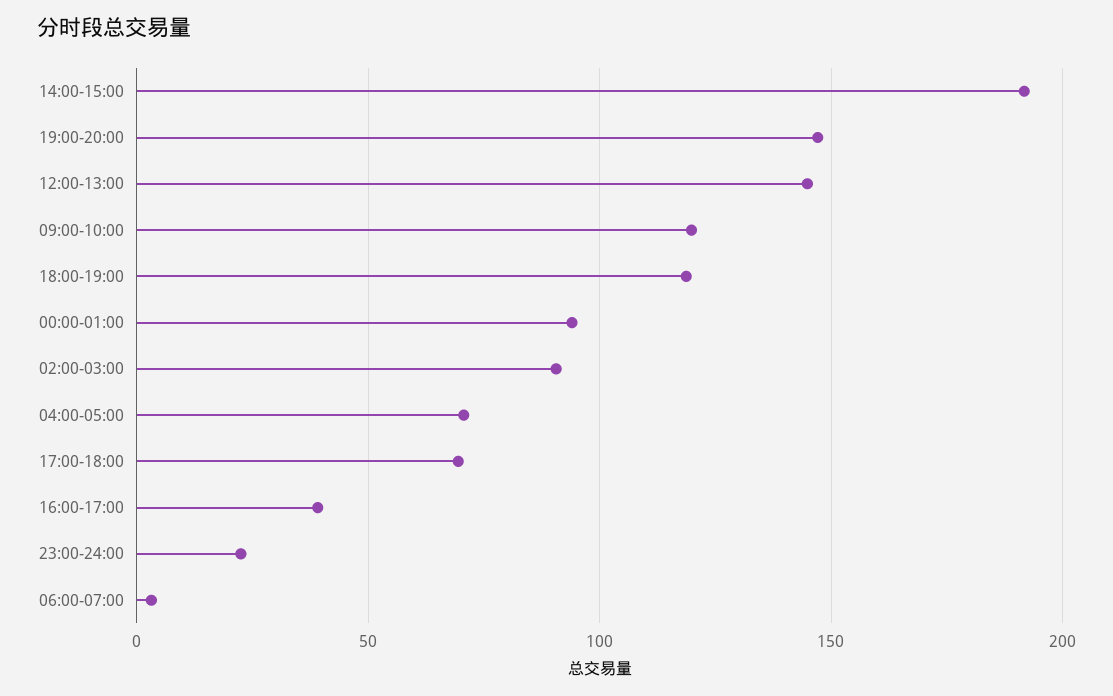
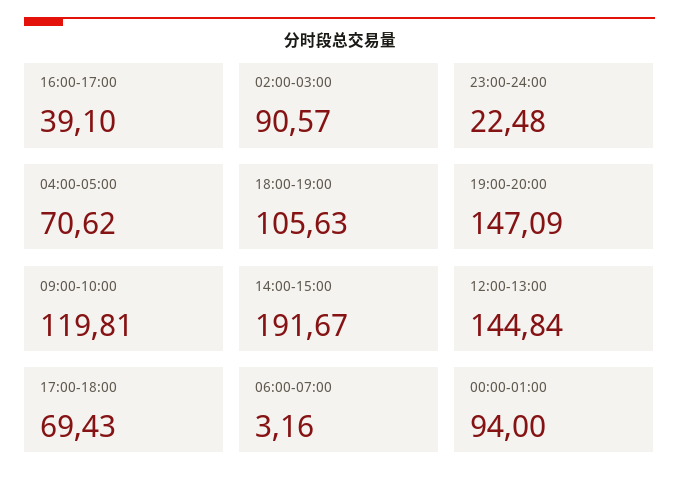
  {
    "14:00-15:00": 191.67,
    "19:00-20:00": 147.09,
    "12:00-13:00": 144.84,
    "09:00-10:00": 119.81,
-   "18:00-19:00": 120,
+   "18:00-19:00": 105.63,
    "00:00-01:00": 94,
    "02:00-03:00": 90.57,
    "04:00-05:00": 70.62,
    "17:00-18:00": 69.43,
    "16:00-17:00": 39.1,
    "23:00-24:00": 22.48,
    "06:00-07:00": 3.16
  }

